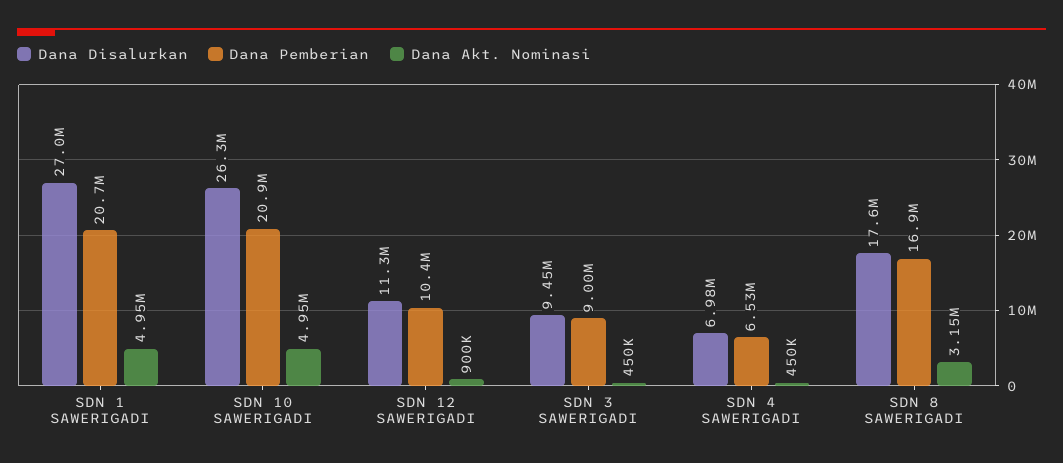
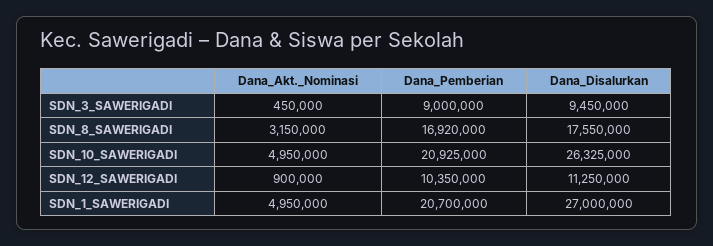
  {
    "Dana Disalurkan": {
      "SDN 1 SAWERIGADI": 27000000,
      "SDN 10 SAWERIGADI": 26325000,
      "SDN 12 SAWERIGADI": 11250000,
      "SDN 3 SAWERIGADI": 9450000,
-     "SDN 4 SAWERIGADI": 6980000,
      "SDN 8 SAWERIGADI": 17550000
    },
    "Dana Pemberian": {
      "SDN 1 SAWERIGADI": 20700000,
      "SDN 10 SAWERIGADI": 20925000,
      "SDN 12 SAWERIGADI": 10350000,
      "SDN 3 SAWERIGADI": 9000000,
-     "SDN 4 SAWERIGADI": 6530000,
      "SDN 8 SAWERIGADI": 16920000
    },
    "Dana Akt. Nominasi": {
      "SDN 1 SAWERIGADI": 4950000,
      "SDN 10 SAWERIGADI": 4950000,
      "SDN 12 SAWERIGADI": 900000,
      "SDN 3 SAWERIGADI": 450000,
-     "SDN 4 SAWERIGADI": 450000,
      "SDN 8 SAWERIGADI": 3150000
    }
  }

